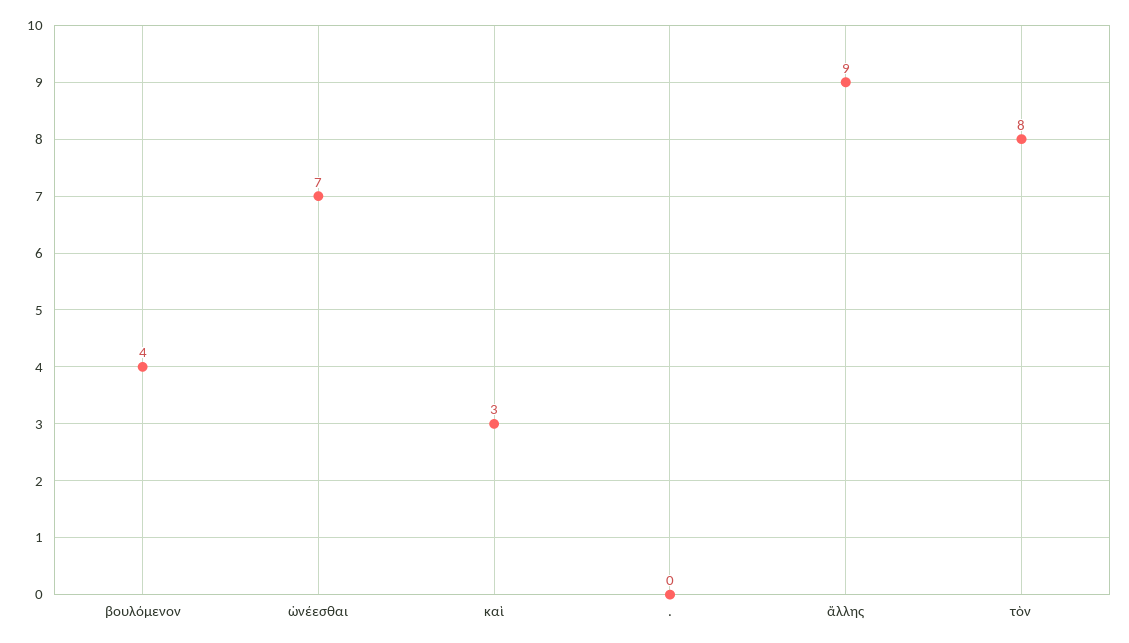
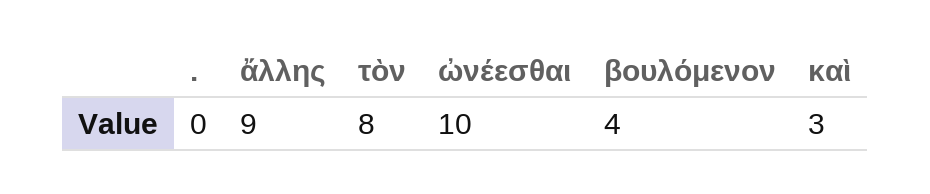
  {
    "βουλόμενον": 4,
-   "ὠνέεσθαι": 7,
+   "ὠνέεσθαι": 10,
    "καὶ": 3,
    ".": 0,
    "ἄλλης": 9,
    "τὸν": 8
  }

